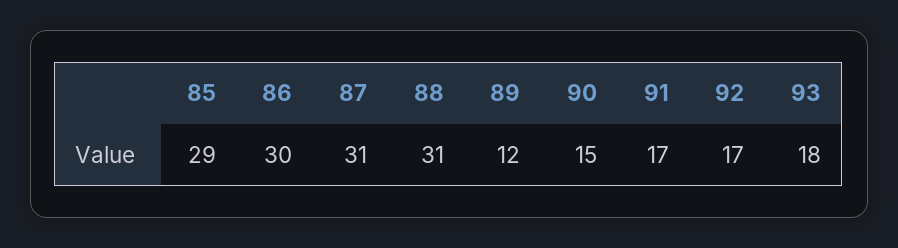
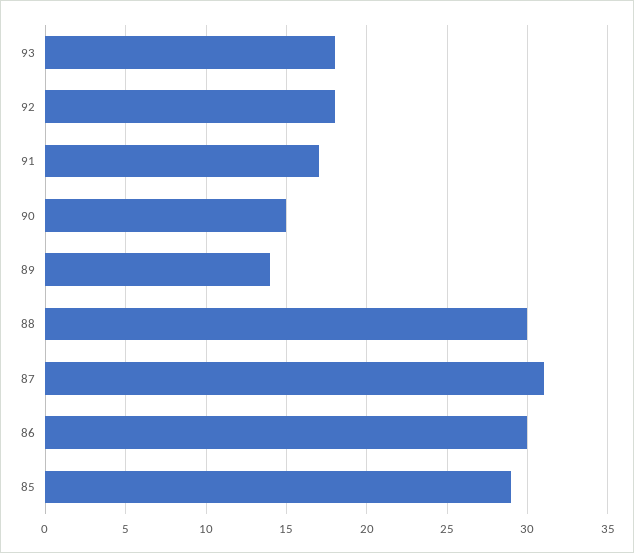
  {
    "85": 29,
    "86": 30,
    "87": 31,
-   "88": 31,
+   "88": 30,
-   "89": 12,
+   "89": 14,
    "90": 15,
    "91": 17,
-   "92": 17,
+   "92": 18,
    "93": 18
  }

